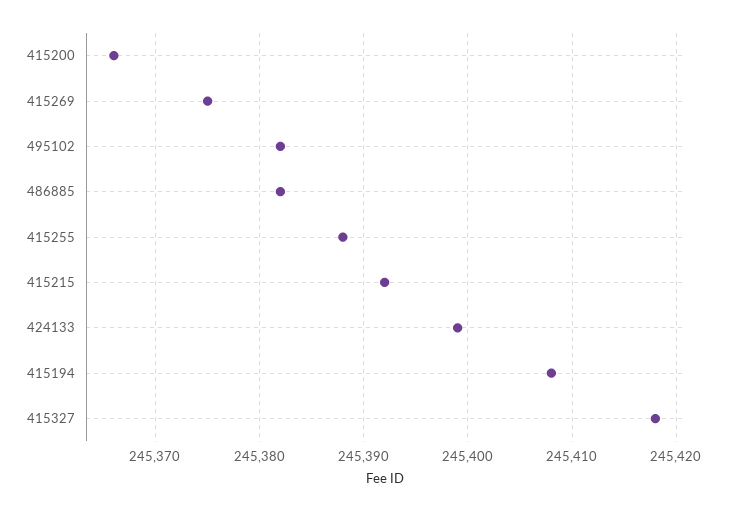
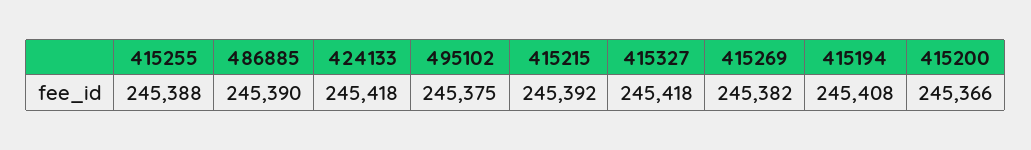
  {
    "415200": 245366,
-   "415269": 245375,
+   "415269": 245382,
-   "495102": 245382,
+   "495102": 245375,
-   "486885": 245382,
+   "486885": 245390,
    "415255": 245388,
    "415215": 245392,
-   "424133": 245399,
+   "424133": 245418,
    "415194": 245408,
    "415327": 245418
  }

